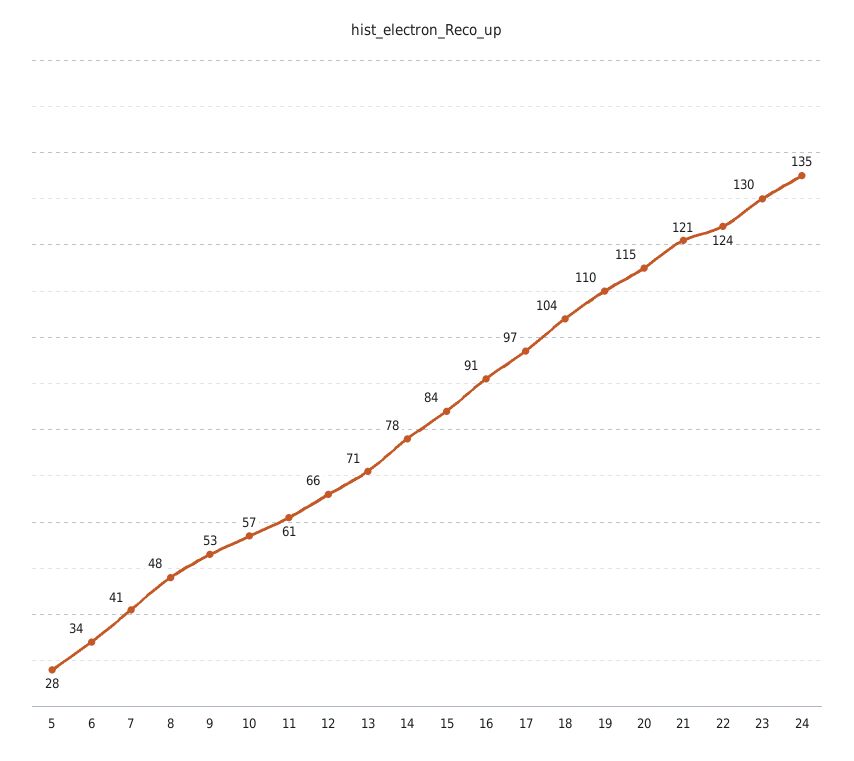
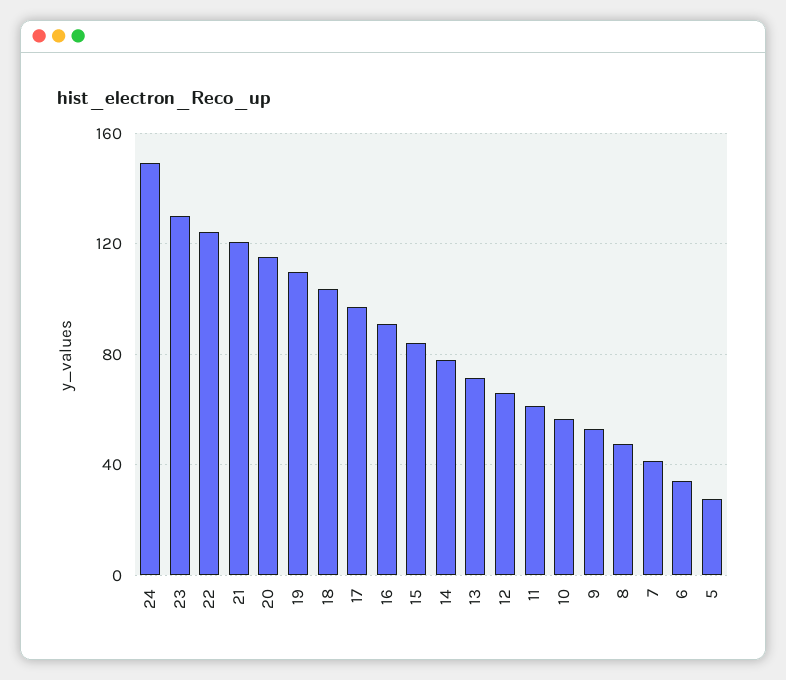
  {
    "5": 28,
    "6": 34,
    "7": 41,
    "8": 48,
    "9": 53,
    "10": 57,
    "11": 61,
    "12": 66,
    "13": 71,
    "14": 78,
    "15": 84,
    "16": 91,
    "17": 97,
    "18": 104,
    "19": 110,
    "20": 115,
    "21": 121,
    "22": 124,
    "23": 130,
-   "24": 135
+   "24": 150
  }

